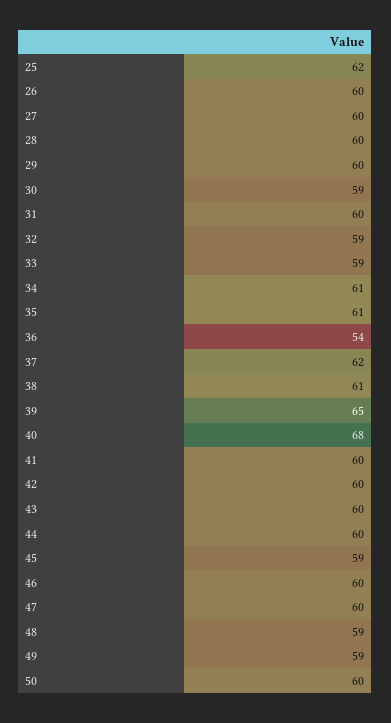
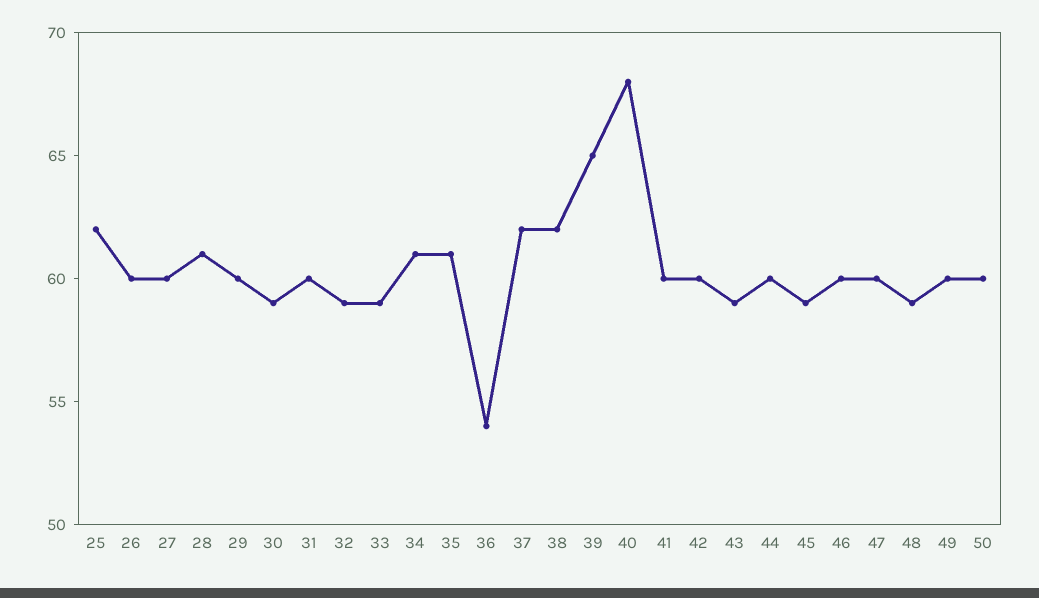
  {
    "25": 62,
    "26": 60,
    "27": 60,
-   "28": 60,
+   "28": 61,
    "29": 60,
    "30": 59,
    "31": 60,
    "32": 59,
    "33": 59,
    "34": 61,
    "35": 61,
    "36": 54,
    "37": 62,
-   "38": 61,
+   "38": 62,
    "39": 65,
    "40": 68,
    "41": 60,
    "42": 60,
-   "43": 60,
+   "43": 59,
    "44": 60,
    "45": 59,
    "46": 60,
    "47": 60,
    "48": 59,
-   "49": 59,
+   "49": 60,
    "50": 60
  }

